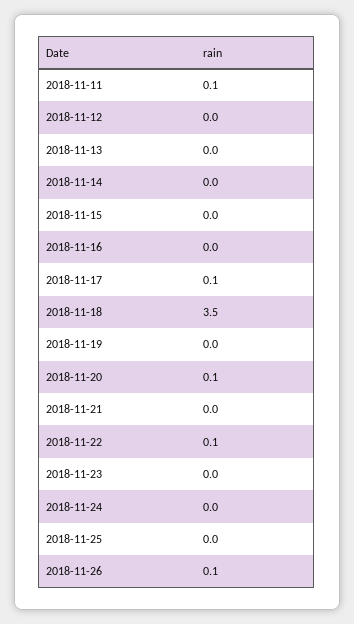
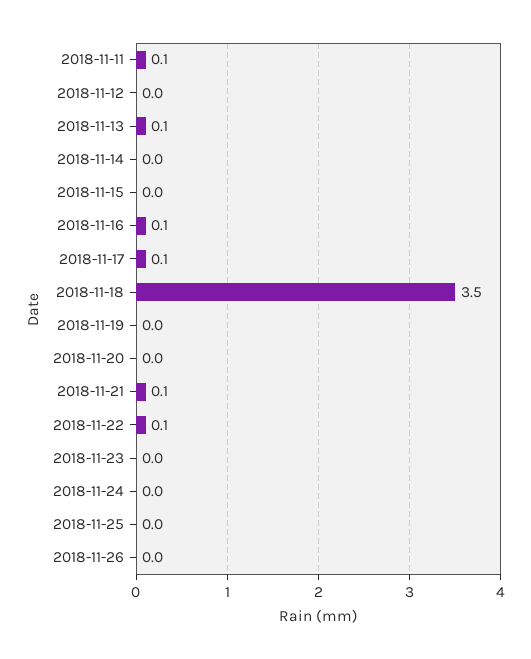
  {
    "2018-11-11": 0.1,
    "2018-11-12": 0,
-   "2018-11-13": 0,
+   "2018-11-13": 0.1,
    "2018-11-14": 0,
    "2018-11-15": 0,
-   "2018-11-16": 0,
+   "2018-11-16": 0.1,
    "2018-11-17": 0.1,
    "2018-11-18": 3.5,
    "2018-11-19": 0,
-   "2018-11-20": 0.1,
+   "2018-11-20": 0,
-   "2018-11-21": 0,
+   "2018-11-21": 0.1,
    "2018-11-22": 0.1,
    "2018-11-23": 0,
    "2018-11-24": 0,
    "2018-11-25": 0,
-   "2018-11-26": 0.1
+   "2018-11-26": 0
  }

